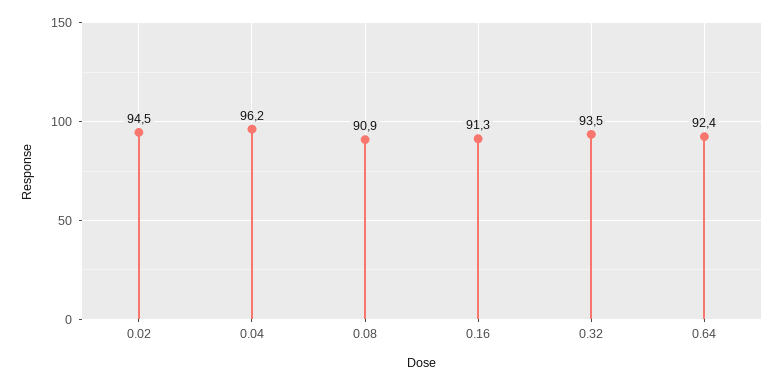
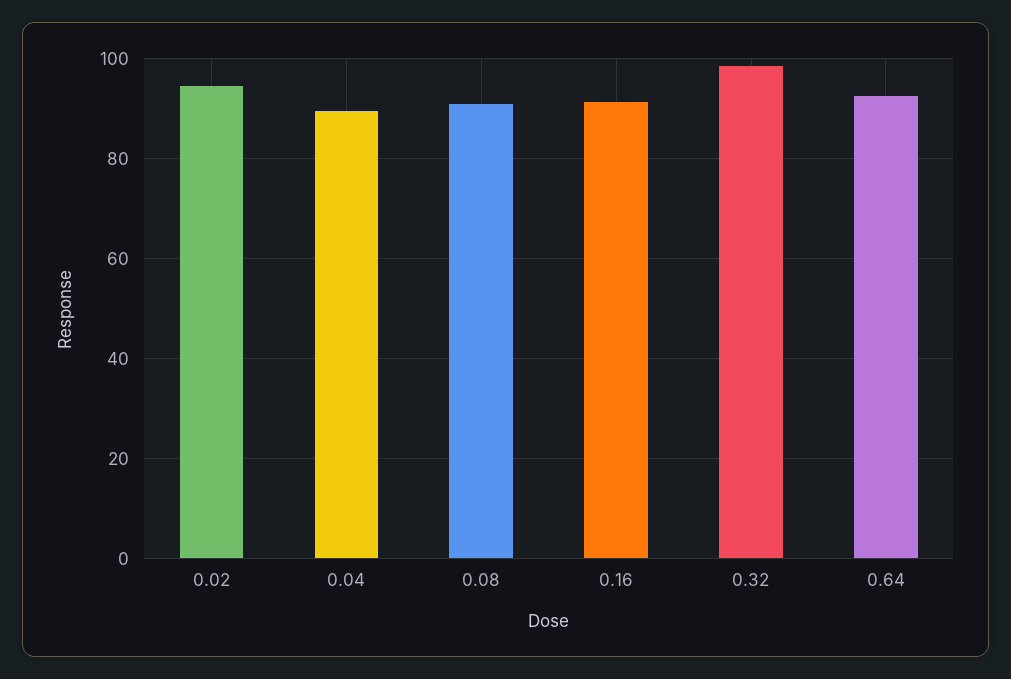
  {
    "0.02": 94.5,
-   "0.04": 96.2,
+   "0.04": 90,
    "0.08": 90.9,
    "0.16": 91.3,
-   "0.32": 93.5,
+   "0.32": 98,
    "0.64": 92.4
  }

